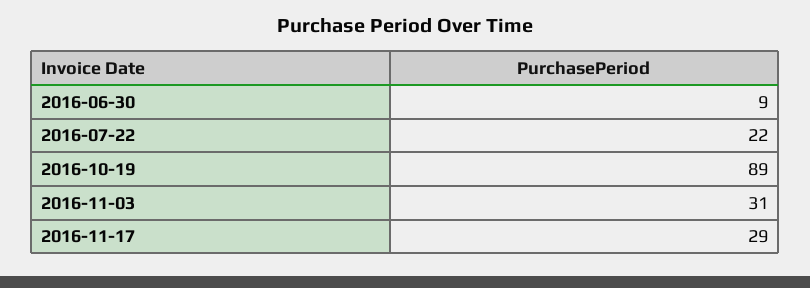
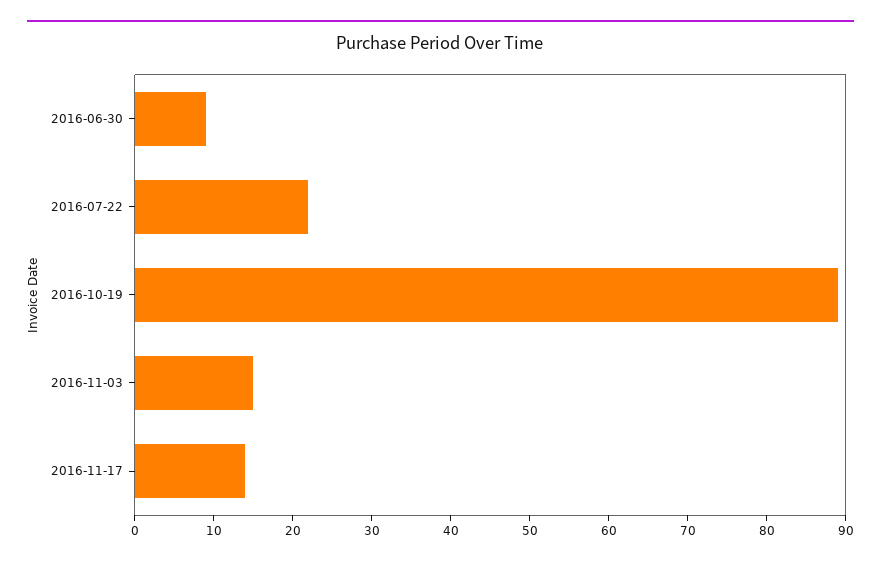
  {
    "2016-06-30": 9,
    "2016-07-22": 22,
    "2016-10-19": 89,
-   "2016-11-03": 31,
+   "2016-11-03": 15,
-   "2016-11-17": 29
+   "2016-11-17": 15
  }

